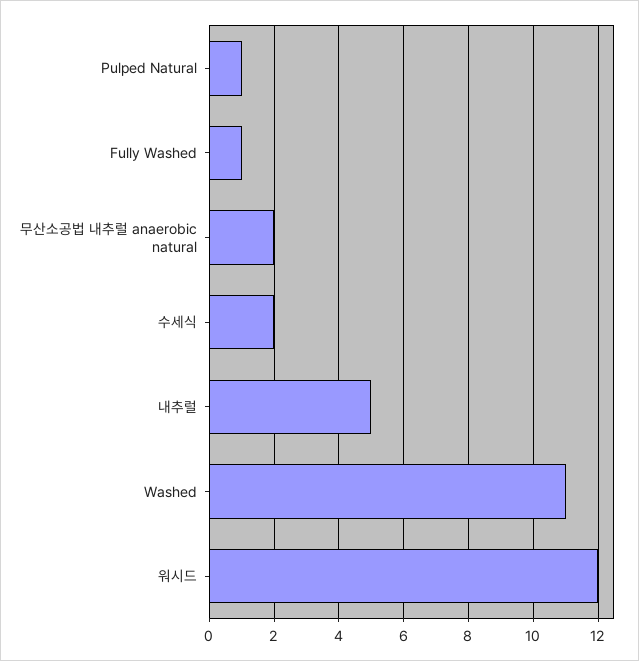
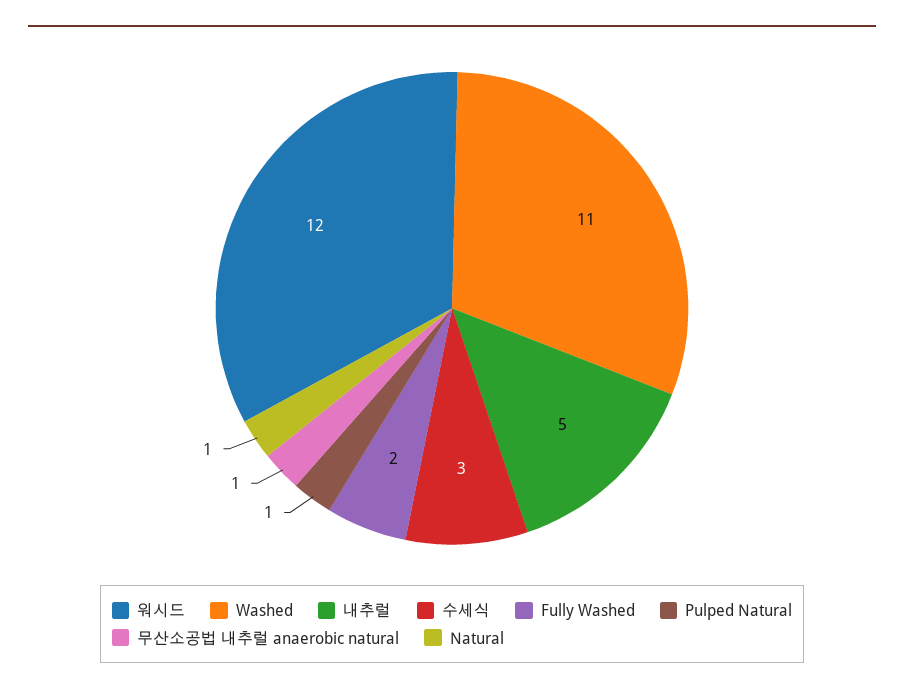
  {
    "Pulped Natural": 1,
-   "Fully Washed": 1,
+   "Fully Washed": 2,
-   "무산소공법 내추럴 anaerobic natural": 2,
+   "무산소공법 내추럴 anaerobic natural": 1,
-   "수세식": 2,
+   "수세식": 3,
    "내추럴": 5,
    "Washed": 11,
-   "워시드": 12
+   "워시드": 12,
+   "Natural": 1
  }

